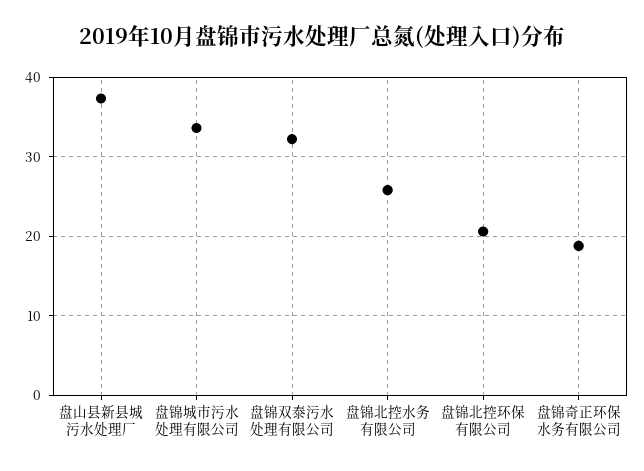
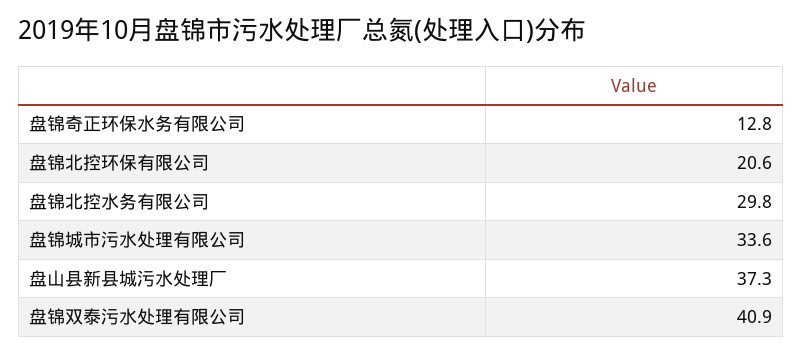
  {
    "盘山县新县城污水处理厂": 37.3,
    "盘锦城市污水处理有限公司": 33.6,
-   "盘锦双泰污水处理有限公司": 32,
+   "盘锦双泰污水处理有限公司": 40.9,
-   "盘锦北控水务有限公司": 26,
+   "盘锦北控水务有限公司": 29.8,
    "盘锦北控环保有限公司": 20.6,
-   "盘锦奇正环保水务有限公司": 19
+   "盘锦奇正环保水务有限公司": 12.8
  }

